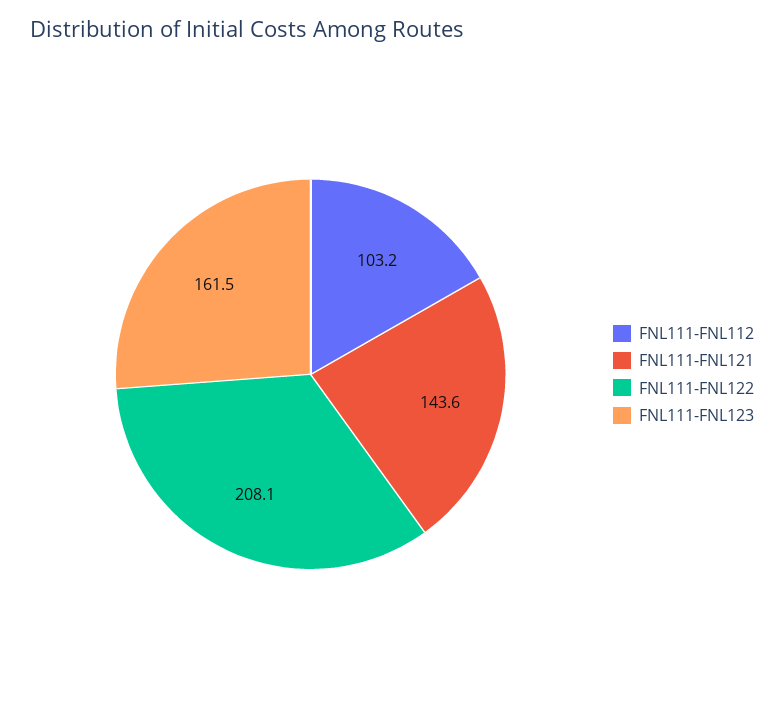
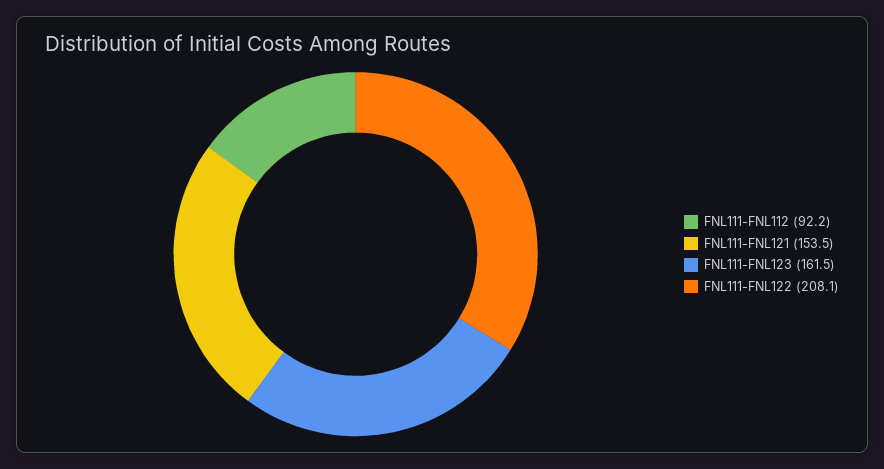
  {
-   "FNL111-FNL112": 103.2,
+   "FNL111-FNL112": 92.2,
-   "FNL111-FNL121": 143.6,
+   "FNL111-FNL121": 153.5,
    "FNL111-FNL122": 208.1,
    "FNL111-FNL123": 161.5
  }

